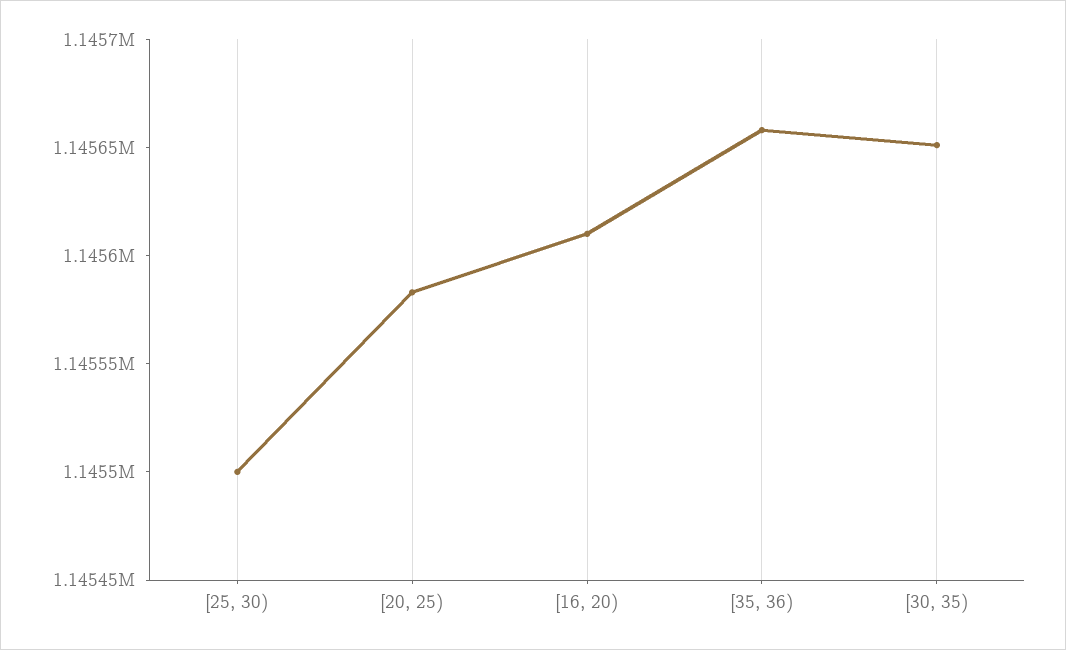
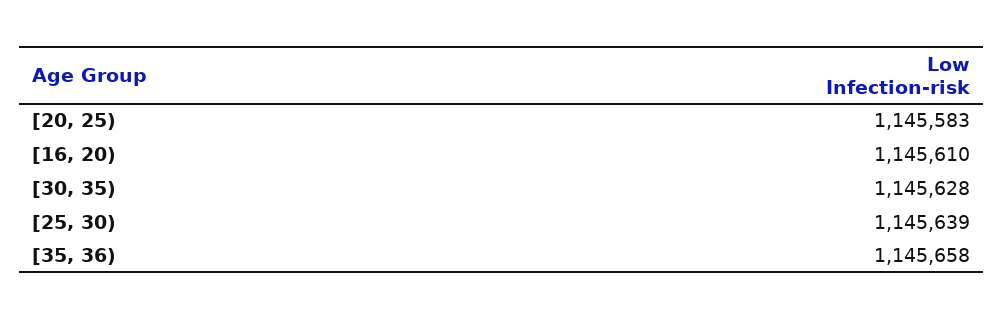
  {
-   "[25, 30)": 1145500,
+   "[25, 30)": 1145639,
    "[20, 25)": 1145583,
    "[16, 20)": 1145610,
    "[35, 36)": 1145658,
-   "[30, 35)": 1145650
+   "[30, 35)": 1145628
  }

